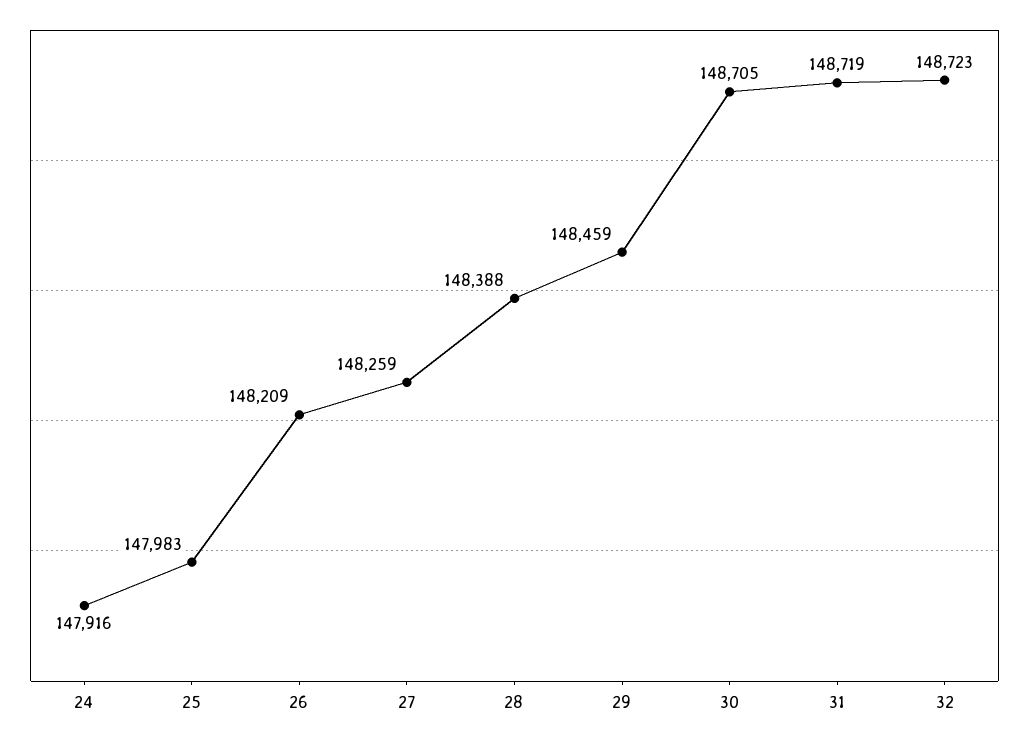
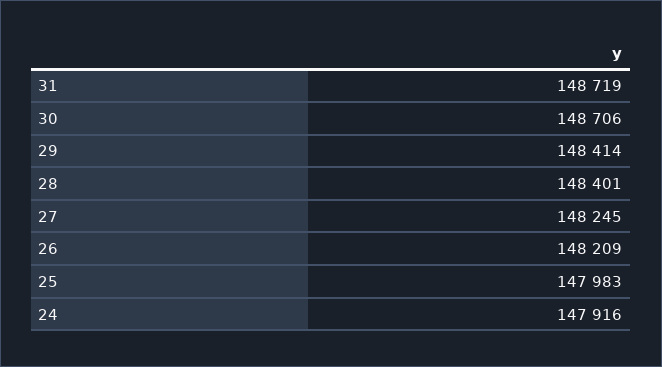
  {
    "24": 147916,
    "25": 147983,
    "26": 148209,
-   "27": 148259,
+   "27": 148245,
-   "28": 148388,
+   "28": 148401,
-   "29": 148459,
+   "29": 148414,
-   "30": 148705,
+   "30": 148706,
-   "31": 148719,
+   "31": 148719
-   "32": 148723
  }

